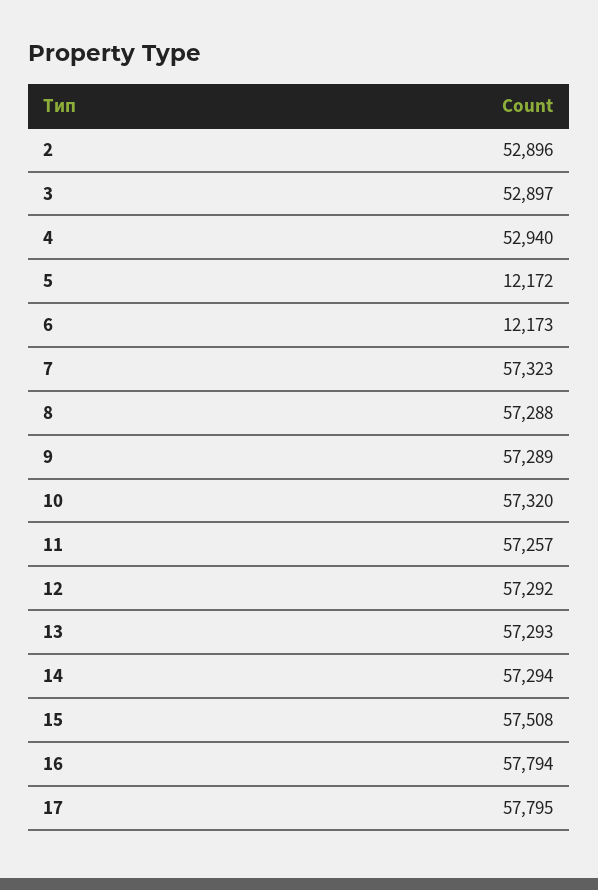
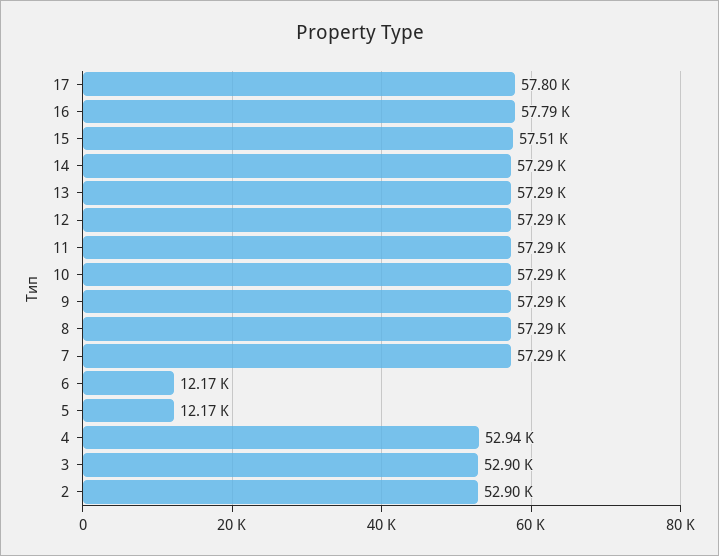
  {
    "2": 52896,
    "3": 52897,
    "4": 52940,
    "5": 12172,
    "6": 12173,
-   "7": 57323,
+   "7": 57290,
    "8": 57288,
    "9": 57289,
-   "10": 57320,
+   "10": 57290,
-   "11": 57257,
+   "11": 57290,
    "12": 57292,
    "13": 57293,
    "14": 57294,
    "15": 57508,
    "16": 57794,
    "17": 57795
  }

